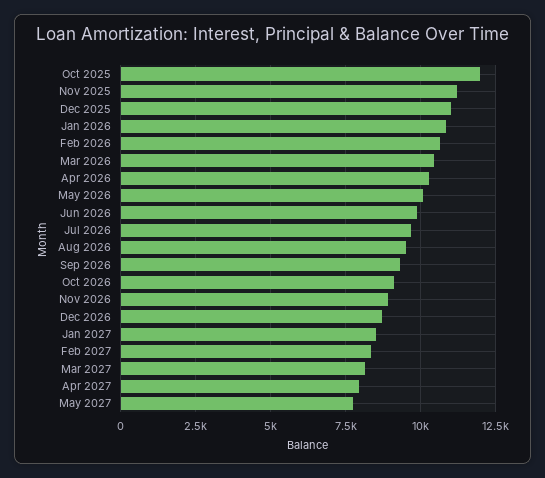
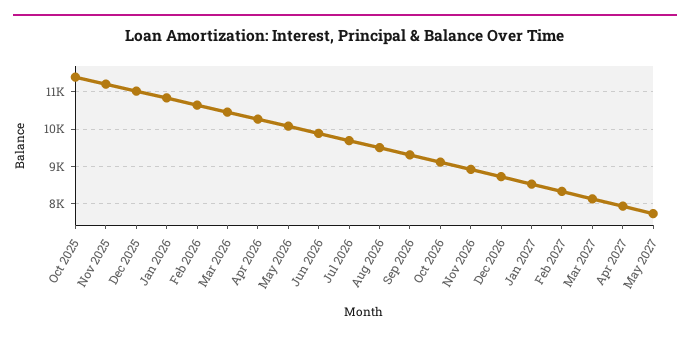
  {
-   "Oct 2025": 12000,
+   "Oct 2025": 11400,
    "Nov 2025": 11200,
    "Dec 2025": 11000,
    "Jan 2026": 10800,
    "Feb 2026": 10600,
    "Mar 2026": 10400,
    "Apr 2026": 10200,
    "May 2026": 10000,
    "Jun 2026": 9800,
    "Jul 2026": 9600,
    "Aug 2026": 9600,
    "Sep 2026": 9400,
    "Oct 2026": 9200,
    "Nov 2026": 9000,
    "Dec 2026": 8800,
    "Jan 2027": 8600,
    "Feb 2027": 8400,
    "Mar 2027": 8200,
    "Apr 2027": 8000,
    "May 2027": 7800
  }

